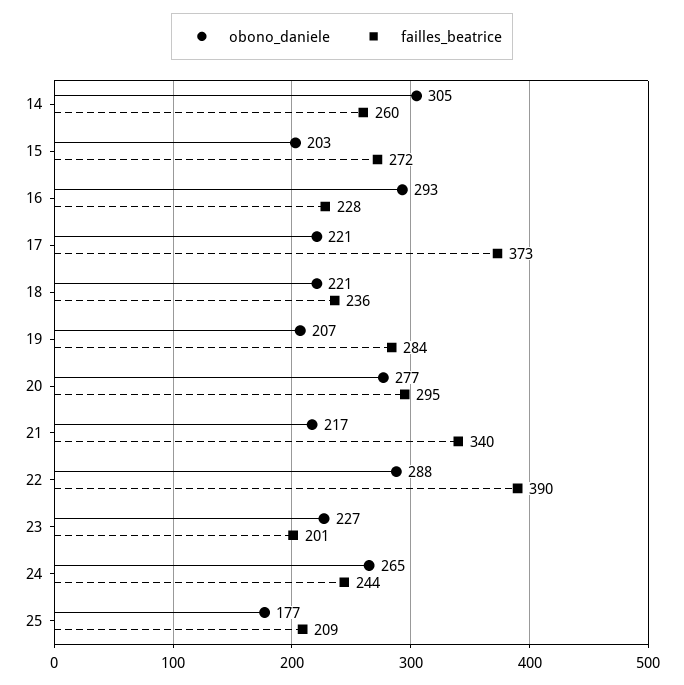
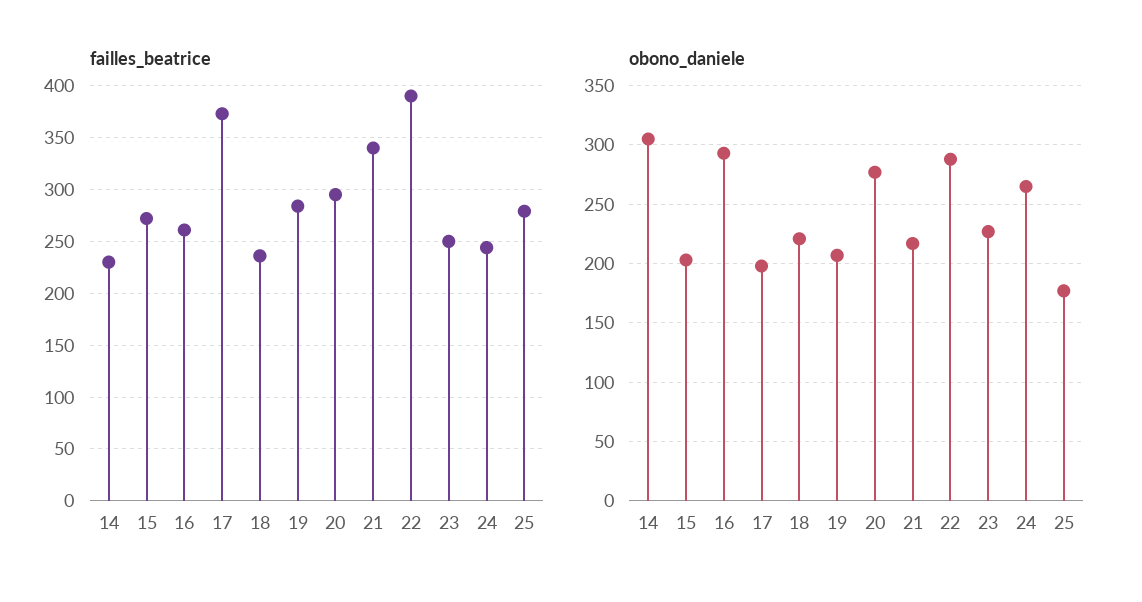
  {
    "obono_daniele": {
      "14": 305,
      "15": 203,
      "16": 293,
-     "17": 221,
+     "17": 200,
      "18": 221,
      "19": 207,
      "20": 277,
      "21": 217,
      "22": 288,
      "23": 227,
      "24": 265,
      "25": 177
    },
    "failles_beatrice": {
-     "14": 260,
+     "14": 230,
      "15": 272,
-     "16": 228,
+     "16": 260,
      "17": 373,
      "18": 236,
      "19": 284,
      "20": 295,
      "21": 340,
      "22": 390,
-     "23": 201,
+     "23": 250,
      "24": 244,
-     "25": 209
+     "25": 280
    }
  }

